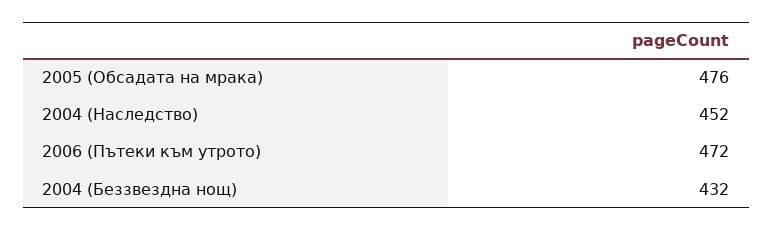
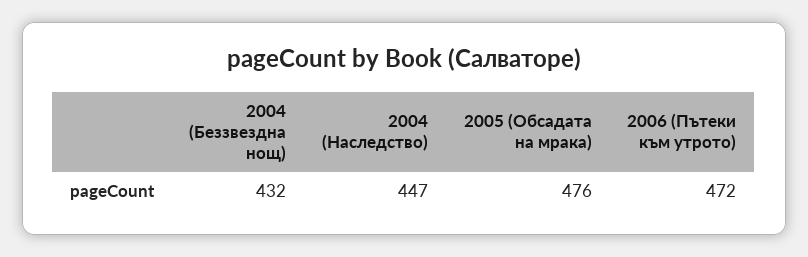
  {
    "2005 (Обсадата на мрака)": 476,
-   "2004 (Наследство)": 452,
+   "2004 (Наследство)": 447,
    "2006 (Пътеки към утрото)": 472,
    "2004 (Беззвездна нощ)": 432
  }

